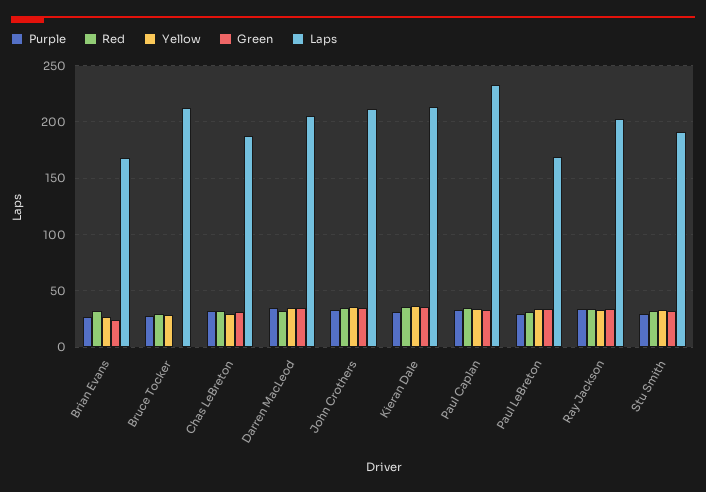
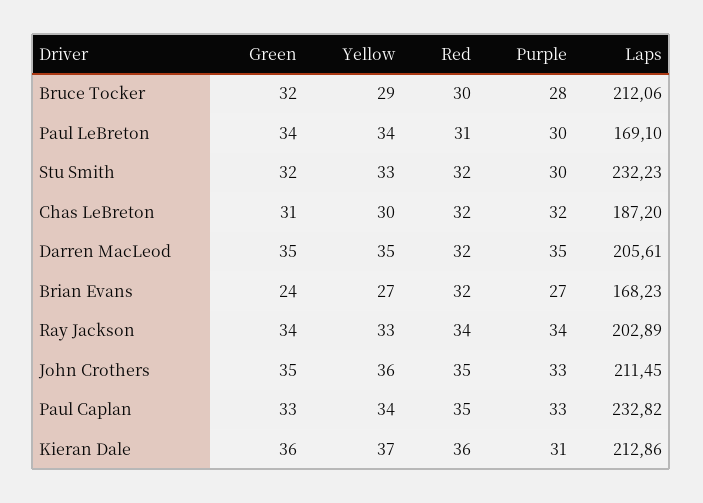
  {
    "Purple": {
      "Brian Evans": 27,
      "Bruce Tocker": 28,
      "Chas LeBreton": 32,
      "Darren MacLeod": 35,
      "John Crothers": 33,
      "Kieran Dale": 31,
      "Paul Caplan": 33,
      "Paul LeBreton": 30,
      "Ray Jackson": 34,
      "Stu Smith": 30
    },
    "Red": {
      "Brian Evans": 32,
      "Bruce Tocker": 30,
      "Chas LeBreton": 32,
      "Darren MacLeod": 32,
      "John Crothers": 35,
      "Kieran Dale": 36,
      "Paul Caplan": 35,
      "Paul LeBreton": 31,
      "Ray Jackson": 34,
      "Stu Smith": 32
    },
    "Yellow": {
      "Brian Evans": 27,
      "Bruce Tocker": 29,
      "Chas LeBreton": 30,
      "Darren MacLeod": 35,
      "John Crothers": 36,
      "Kieran Dale": 37,
      "Paul Caplan": 34,
      "Paul LeBreton": 34,
      "Ray Jackson": 33,
      "Stu Smith": 33
    },
    "Green": {
      "Brian Evans": 24,
-     "Bruce Tocker": 0,
+     "Bruce Tocker": 32,
      "Chas LeBreton": 31,
      "Darren MacLeod": 35,
      "John Crothers": 35,
      "Kieran Dale": 36,
      "Paul Caplan": 33,
      "Paul LeBreton": 34,
      "Ray Jackson": 34,
      "Stu Smith": 32
    },
    "Laps": {
      "Brian Evans": 168.23,
      "Bruce Tocker": 212.06,
      "Chas LeBreton": 187.2,
      "Darren MacLeod": 205.61,
      "John Crothers": 211.45,
      "Kieran Dale": 212.86,
      "Paul Caplan": 232.82,
      "Paul LeBreton": 169.1,
      "Ray Jackson": 202.89,
-     "Stu Smith": 190
+     "Stu Smith": 232.23
    }
  }

